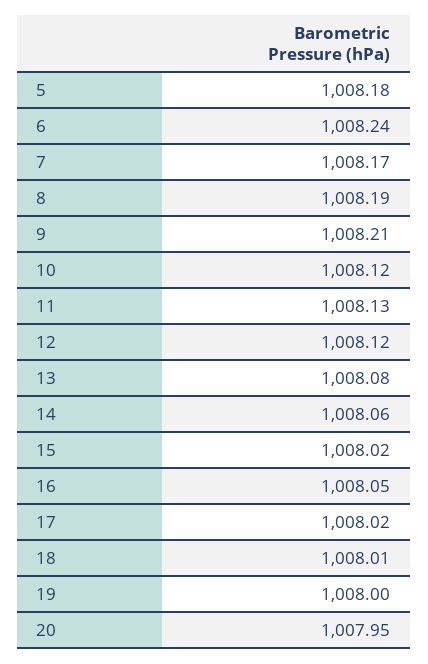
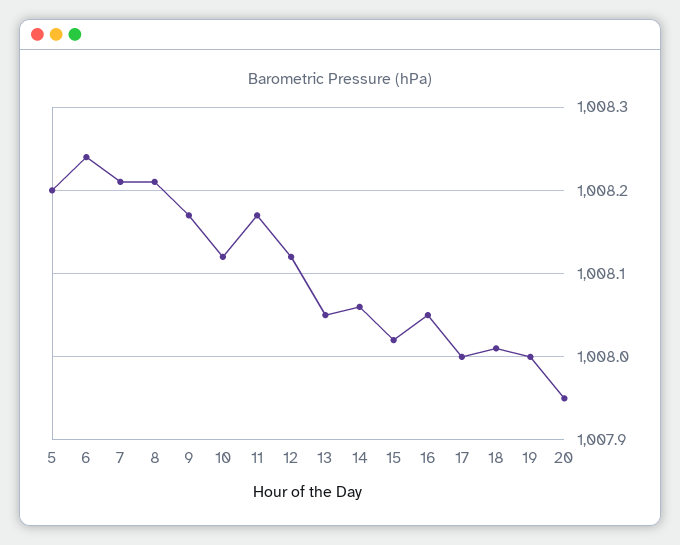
  {
-   "5": 1008.18,
+   "5": 1008.2,
    "6": 1008.24,
-   "7": 1008.17,
+   "7": 1008.21,
-   "8": 1008.19,
+   "8": 1008.21,
-   "9": 1008.21,
+   "9": 1008.17,
    "10": 1008.12,
-   "11": 1008.13,
+   "11": 1008.17,
    "12": 1008.12,
-   "13": 1008.08,
+   "13": 1008.05,
    "14": 1008.06,
    "15": 1008.02,
    "16": 1008.05,
-   "17": 1008.02,
+   "17": 1008,
    "18": 1008.01,
    "19": 1008,
    "20": 1007.95
  }

